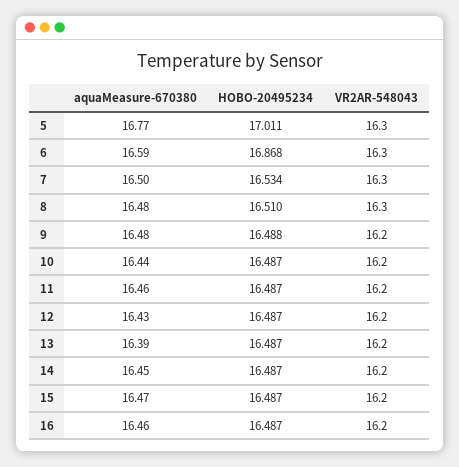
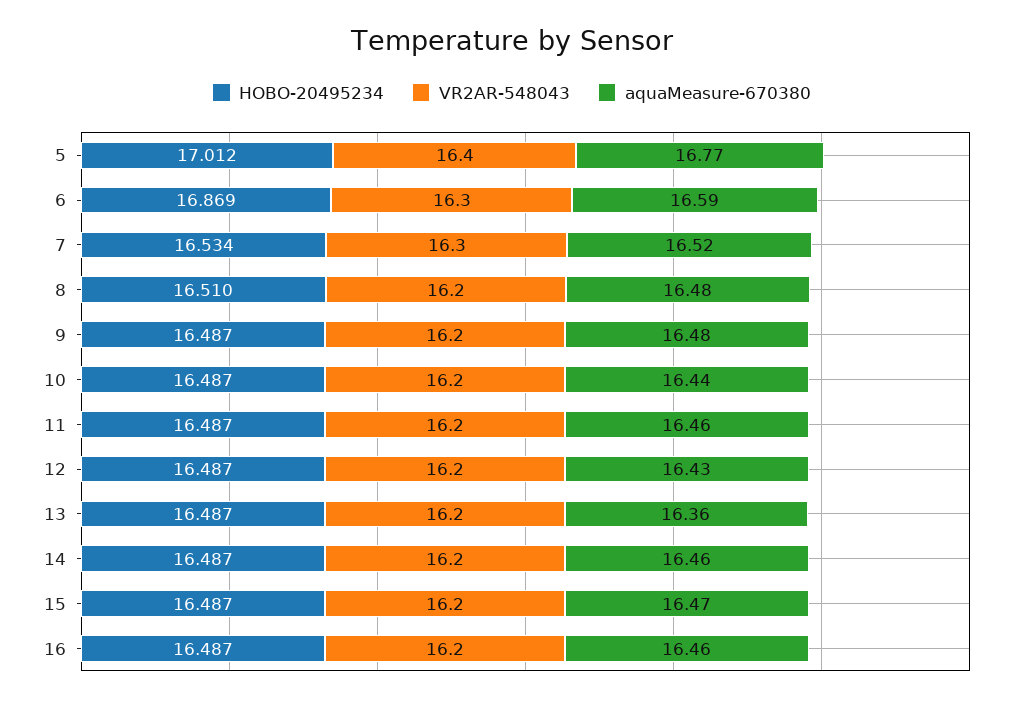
  {
    "aquaMeasure-670380": {
      "5": 16.77,
      "6": 16.59,
-     "7": 16.5,
+     "7": 16.52,
      "8": 16.48,
      "9": 16.48,
      "10": 16.44,
      "11": 16.46,
      "12": 16.43,
-     "13": 16.39,
+     "13": 16.36,
-     "14": 16.45,
+     "14": 16.46,
      "15": 16.47,
      "16": 16.46
    },
    "HOBO-20495234": {
-     "5": 17.011,
+     "5": 17.012,
-     "6": 16.868,
+     "6": 16.869,
      "7": 16.534,
      "8": 16.51,
-     "9": 16.488,
+     "9": 16.487,
      "10": 16.487,
      "11": 16.487,
      "12": 16.487,
      "13": 16.487,
      "14": 16.487,
      "15": 16.487,
      "16": 16.487
    },
    "VR2AR-548043": {
-     "5": 16.3,
+     "5": 16.4,
      "6": 16.3,
      "7": 16.3,
-     "8": 16.3,
+     "8": 16.2,
      "9": 16.2,
      "10": 16.2,
      "11": 16.2,
      "12": 16.2,
      "13": 16.2,
      "14": 16.2,
      "15": 16.2,
      "16": 16.2
    }
  }

